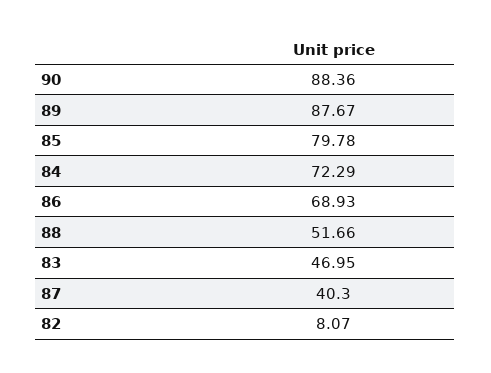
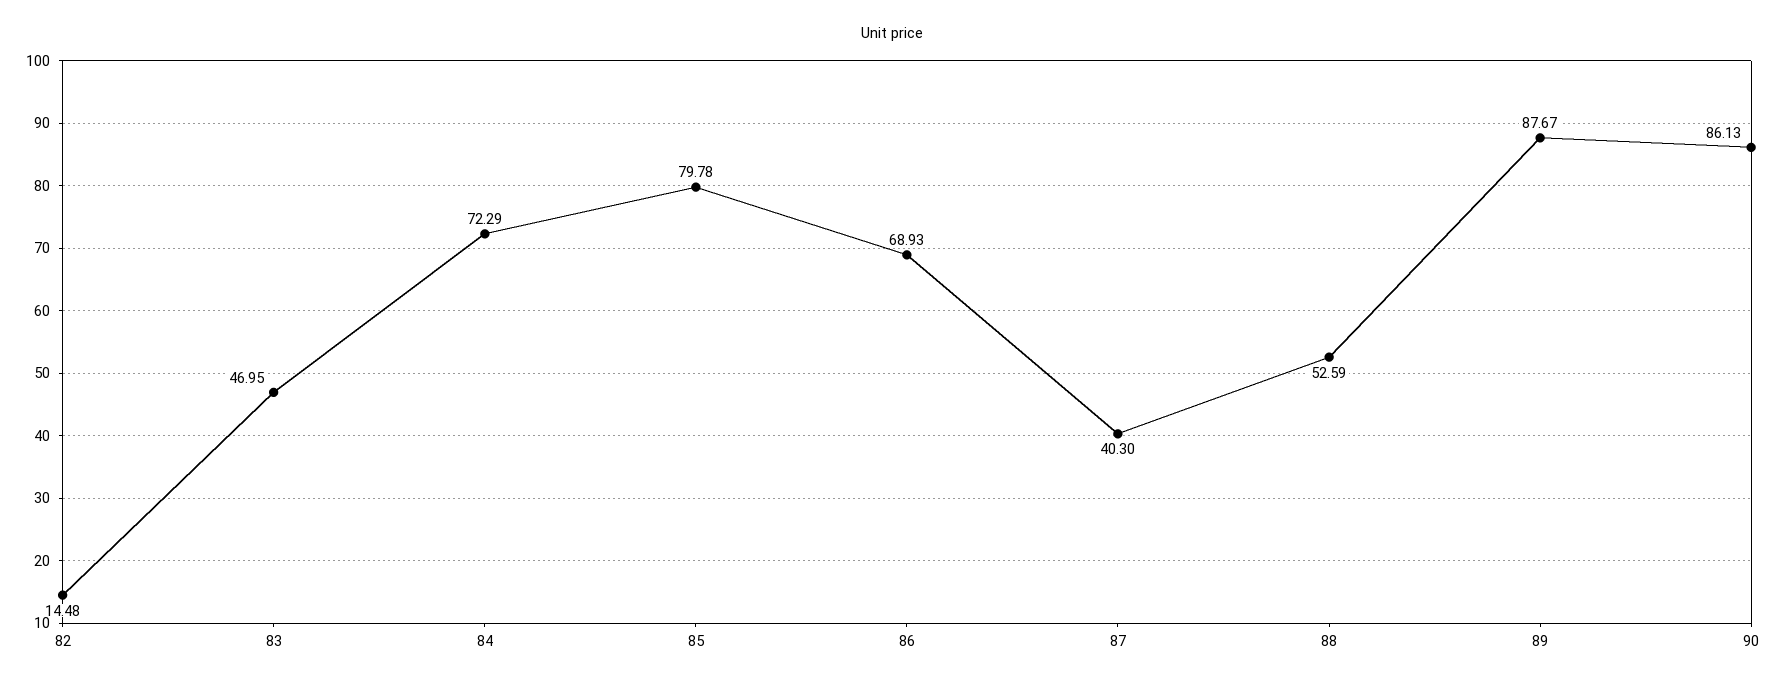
  {
-   "90": 88.36,
+   "90": 86.13,
    "89": 87.67,
    "85": 79.78,
    "84": 72.29,
    "86": 68.93,
-   "88": 51.66,
+   "88": 52.59,
    "83": 46.95,
    "87": 40.3,
-   "82": 8.07
+   "82": 14.48
  }

